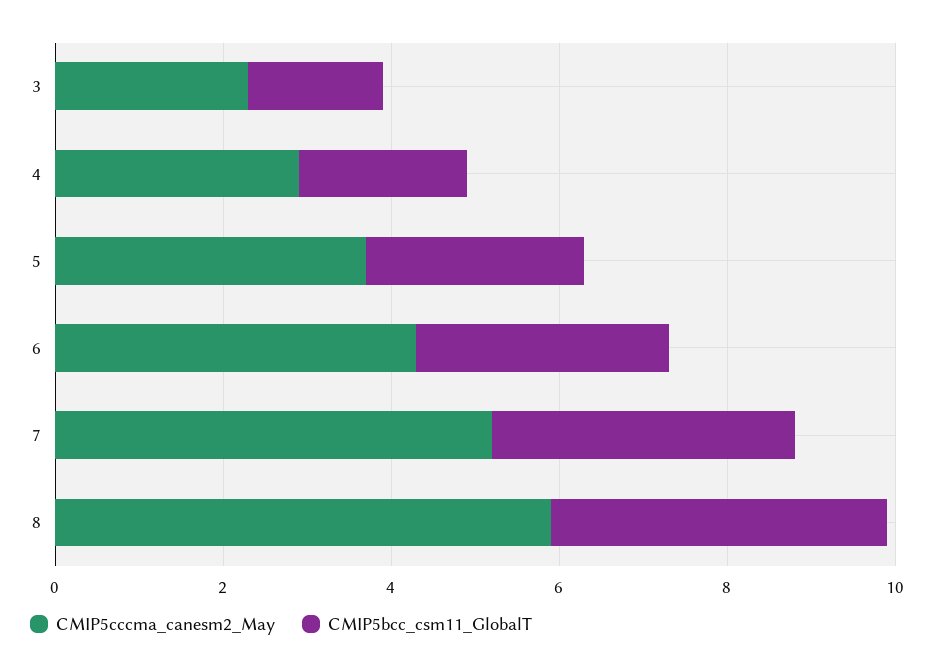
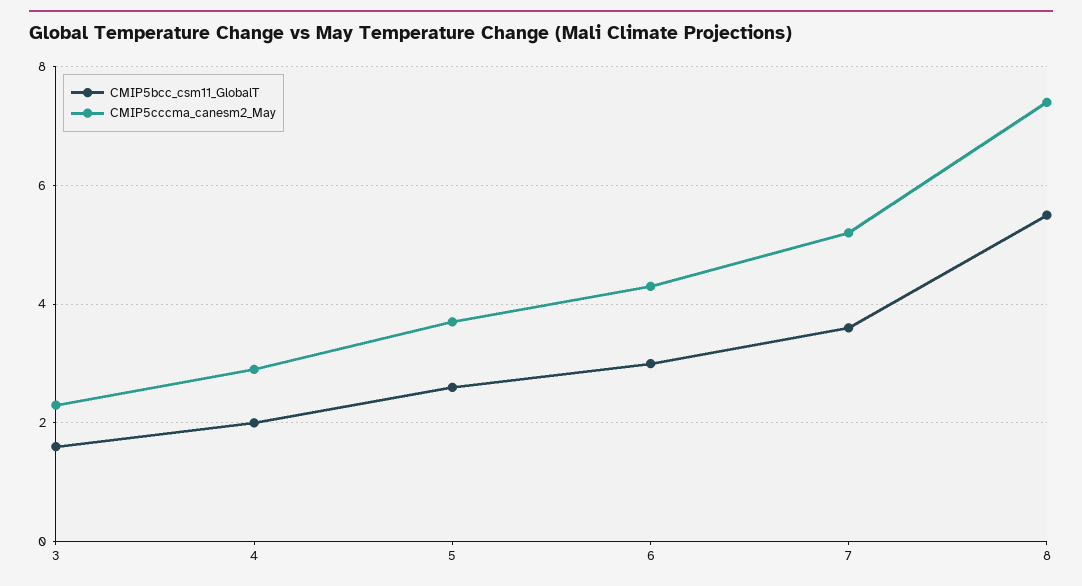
  {
    "CMIP5cccma_canesm2_May": {
      "3": 2.5,
      "4": 3,
      "5": 3.5,
      "6": 4.5,
      "7": 5,
-     "8": 6
+     "8": 7.5
    },
    "CMIP5bcc_csm11_GlobalT": {
      "3": 1.5,
      "4": 2,
      "5": 2.5,
      "6": 3,
      "7": 3.5,
-     "8": 4
+     "8": 5.5
    }
  }

